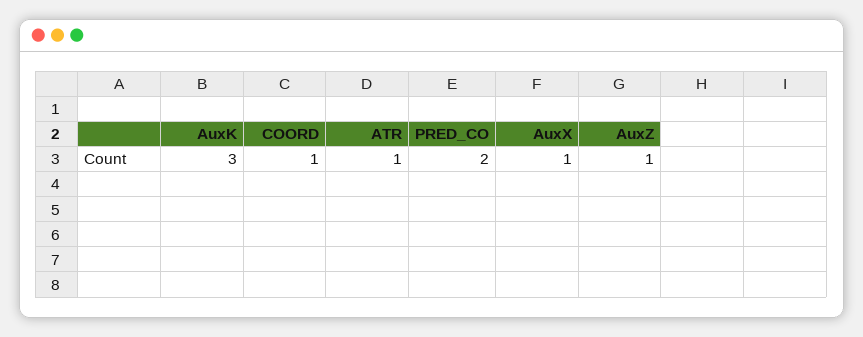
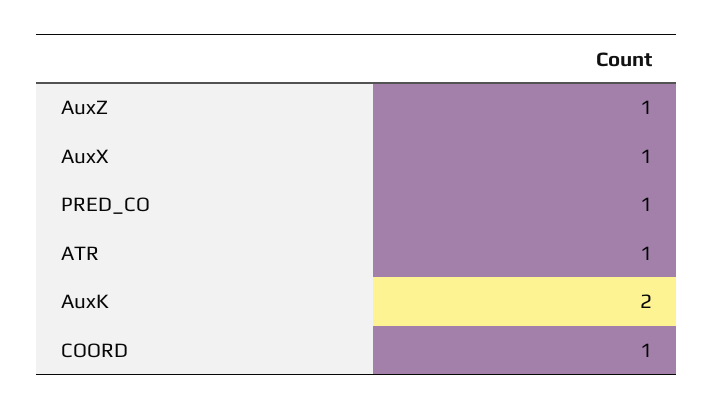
  {
-   "AuxK": 3,
+   "AuxK": 2,
    "COORD": 1,
    "ATR": 1,
-   "PRED_CO": 2,
+   "PRED_CO": 1,
    "AuxX": 1,
    "AuxZ": 1
  }

